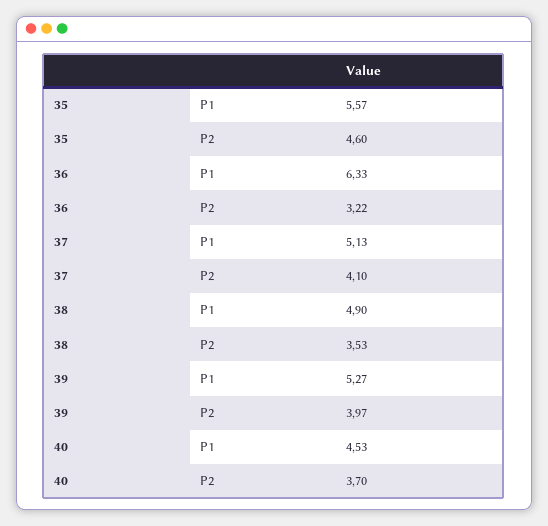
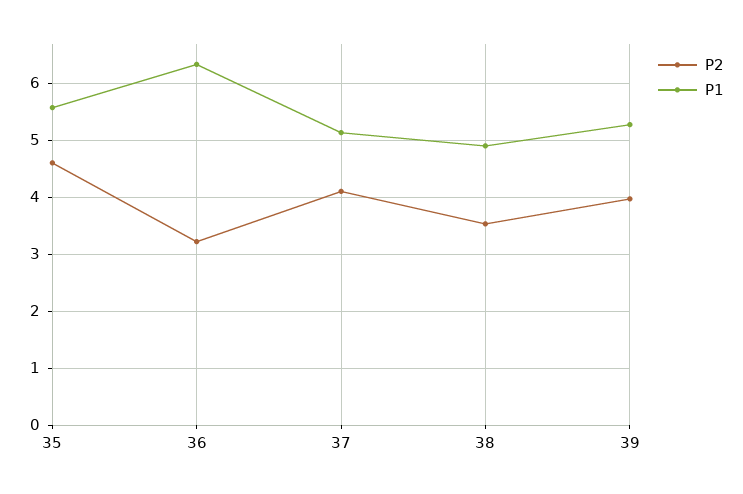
  {
    "P1": {
      "35": 5.57,
      "36": 6.33,
      "37": 5.13,
      "38": 4.9,
-     "39": 5.27,
+     "39": 5.27
-     "40": 4.53
    },
    "P2": {
      "35": 4.6,
      "36": 3.22,
      "37": 4.1,
      "38": 3.53,
-     "39": 3.97,
+     "39": 3.97
-     "40": 3.7
    }
  }

